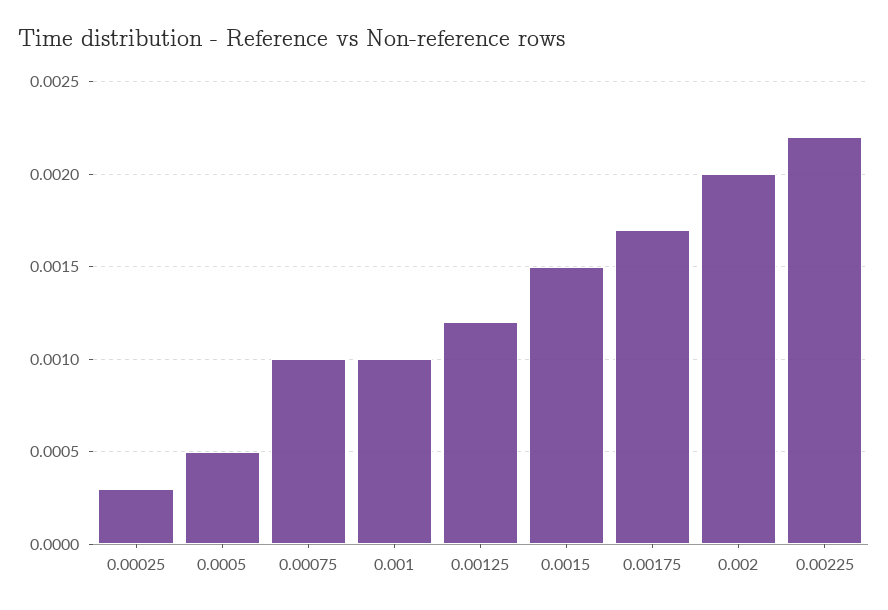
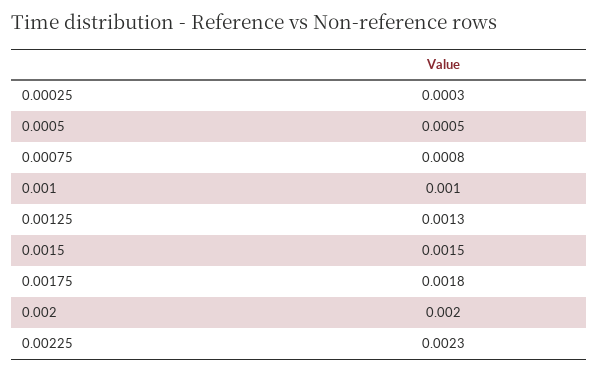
  {
    "0.00025": 0.0003,
    "0.0005": 0.0005,
-   "0.00075": 0.001,
+   "0.00075": 0.0008,
    "0.001": 0.001,
-   "0.00125": 0.0012,
+   "0.00125": 0.0013,
    "0.0015": 0.0015,
-   "0.00175": 0.0017,
+   "0.00175": 0.0018,
    "0.002": 0.002,
-   "0.00225": 0.0022
+   "0.00225": 0.0023
  }

